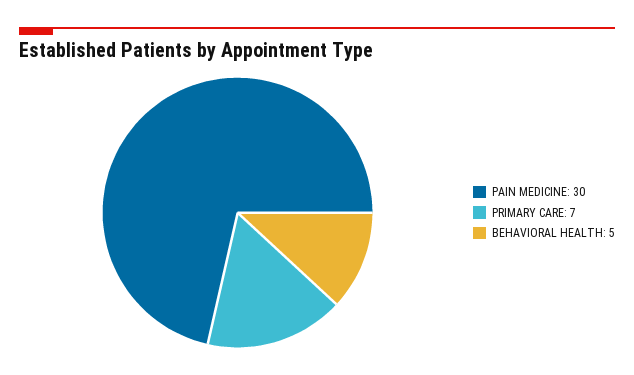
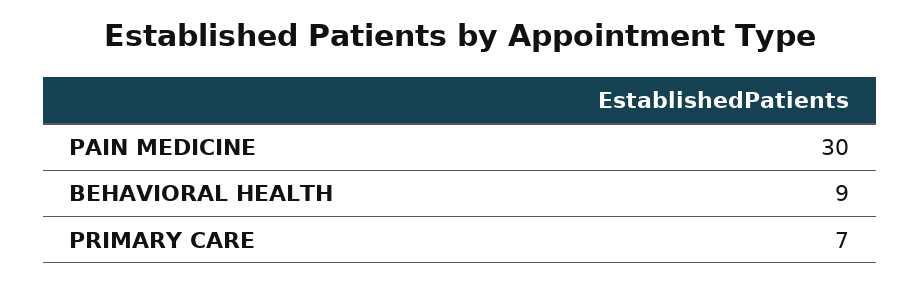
  {
    "PAIN MEDICINE": 30,
    "PRIMARY CARE": 7,
-   "BEHAVIORAL HEALTH": 5
+   "BEHAVIORAL HEALTH": 9
  }

